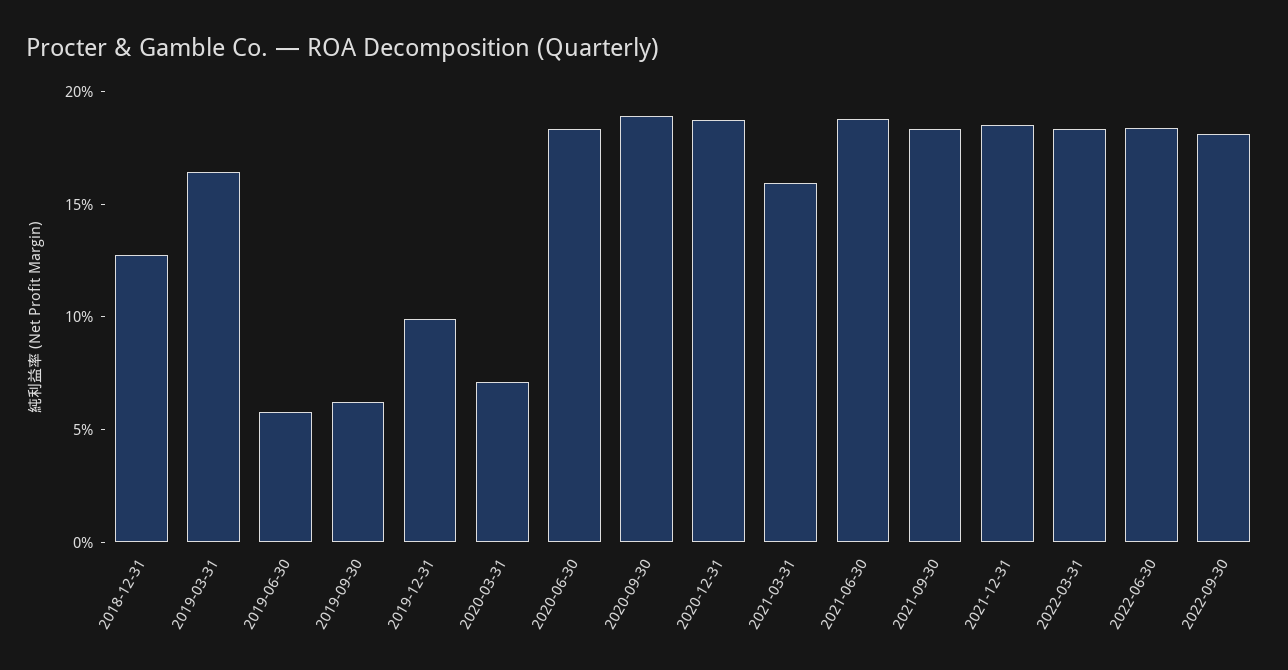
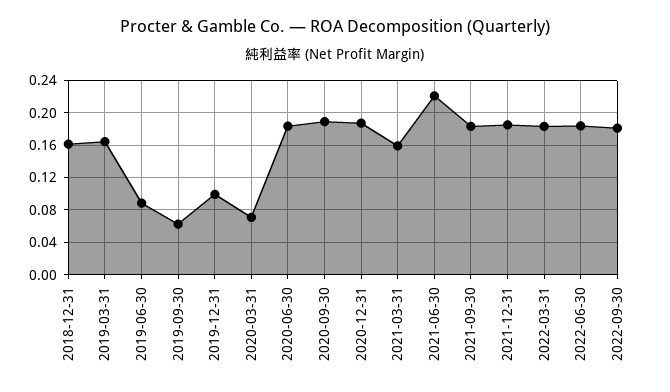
  {
-   "2018-12-31": 0.13,
+   "2018-12-31": 0.16,
    "2019-03-31": 0.16,
-   "2019-06-30": 0.06,
+   "2019-06-30": 0.09,
    "2019-09-30": 0.06,
    "2019-12-31": 0.1,
    "2020-03-31": 0.07,
    "2020-06-30": 0.18,
    "2020-09-30": 0.19,
    "2020-12-31": 0.19,
    "2021-03-31": 0.16,
-   "2021-06-30": 0.19,
+   "2021-06-30": 0.22,
    "2021-09-30": 0.18,
    "2021-12-31": 0.19,
    "2022-03-31": 0.18,
    "2022-06-30": 0.18,
    "2022-09-30": 0.18
  }

